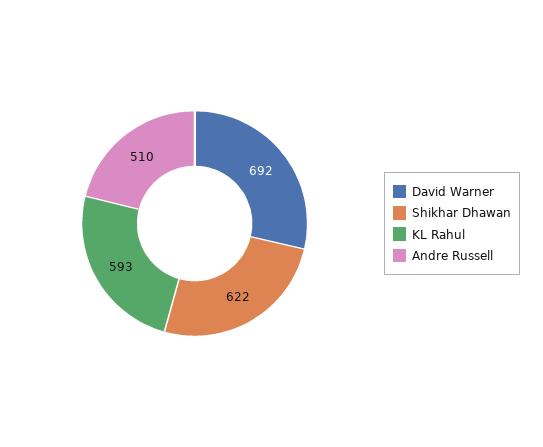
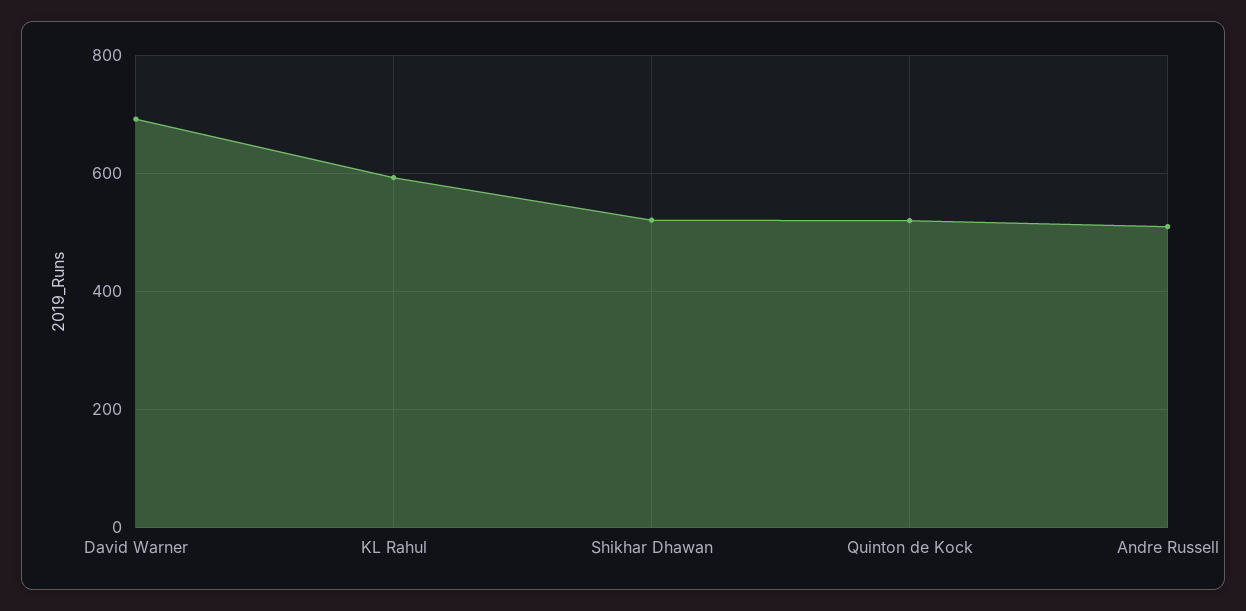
  {
    "David Warner": 692,
-   "Shikhar Dhawan": 622,
+   "Shikhar Dhawan": 520,
    "KL Rahul": 593,
-   "Andre Russell": 510
+   "Andre Russell": 510,
+   "Quinton de Kock": 520
  }

